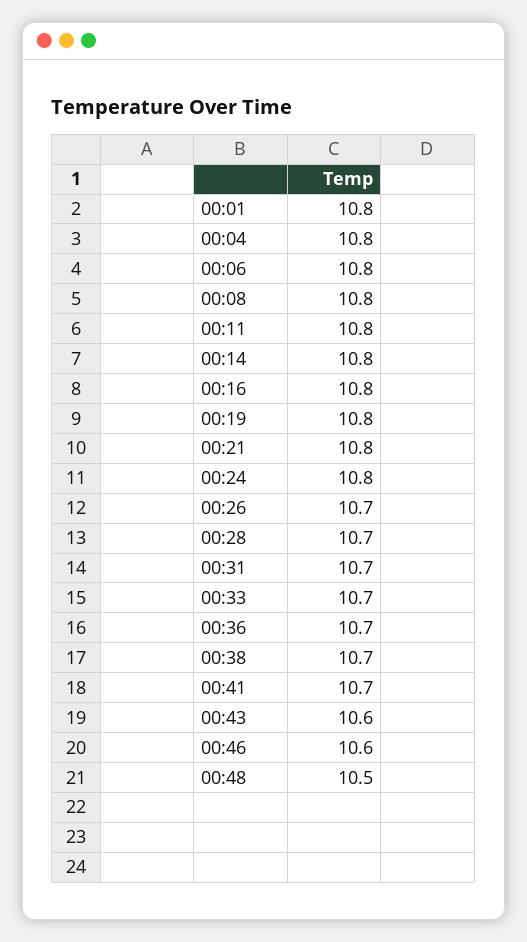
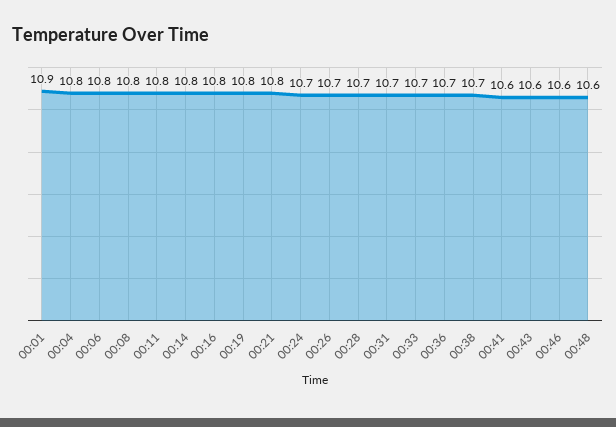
  {
-   "00:01": 10.8,
+   "00:01": 10.9,
    "00:04": 10.8,
    "00:06": 10.8,
    "00:08": 10.8,
    "00:11": 10.8,
    "00:14": 10.8,
    "00:16": 10.8,
    "00:19": 10.8,
    "00:21": 10.8,
-   "00:24": 10.8,
+   "00:24": 10.7,
    "00:26": 10.7,
    "00:28": 10.7,
    "00:31": 10.7,
    "00:33": 10.7,
    "00:36": 10.7,
    "00:38": 10.7,
-   "00:41": 10.7,
+   "00:41": 10.6,
    "00:43": 10.6,
    "00:46": 10.6,
-   "00:48": 10.5
+   "00:48": 10.6
  }

